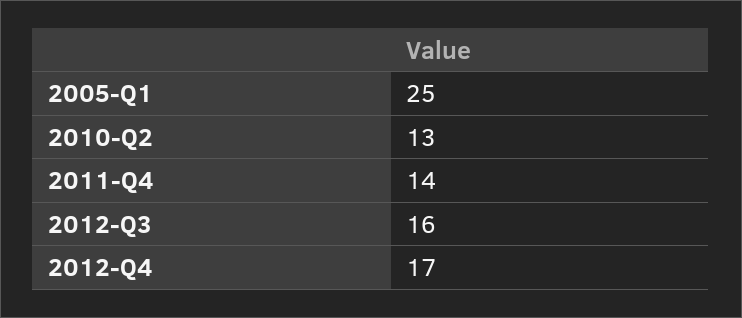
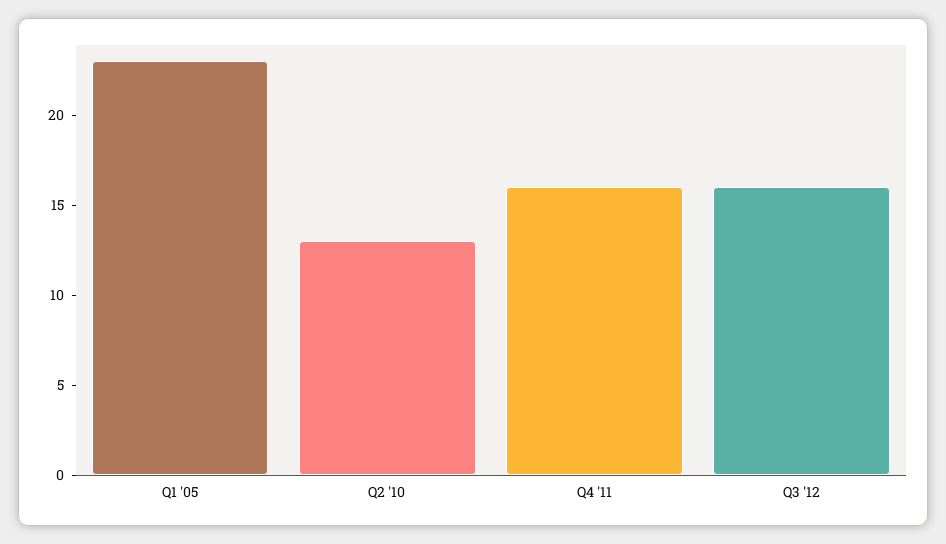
  {
-   "2005-Q1": 25,
+   "2005-Q1": 23,
    "2010-Q2": 13,
-   "2011-Q4": 14,
+   "2011-Q4": 16,
-   "2012-Q3": 16,
+   "2012-Q3": 16
-   "2012-Q4": 17
  }

